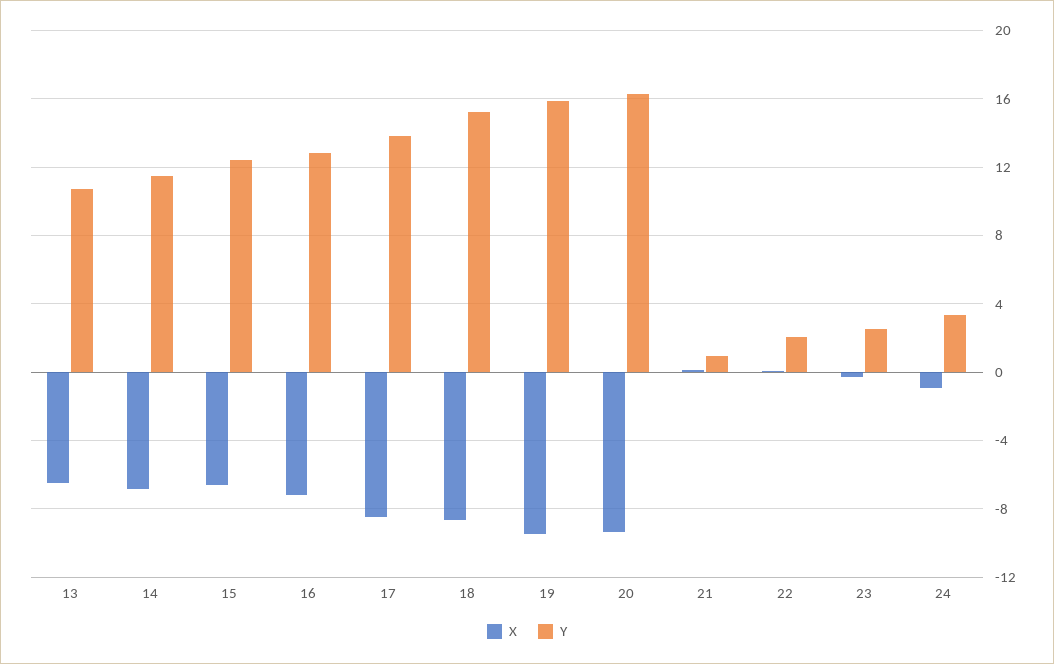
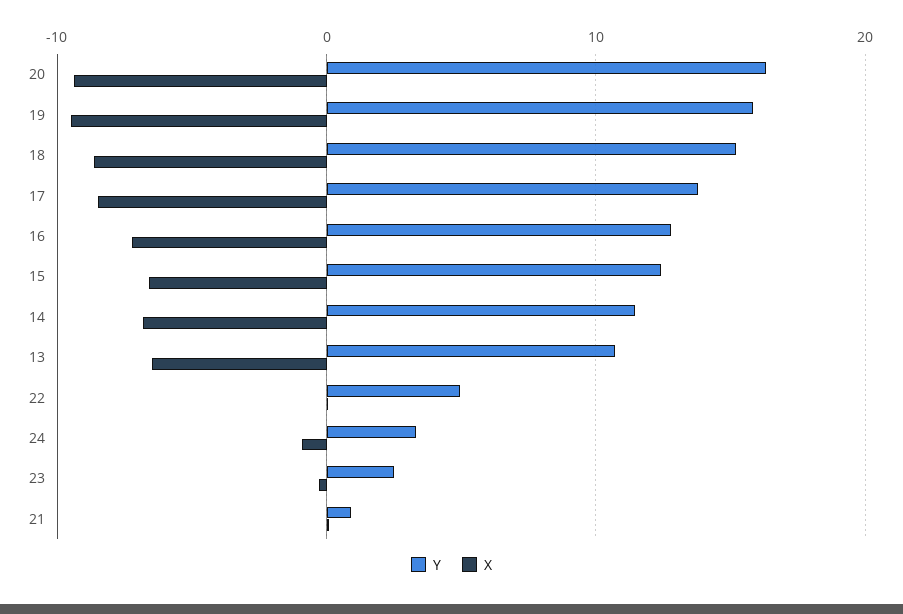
  {
    "X": {
      "13": -6.5,
      "14": -7,
      "15": -6.5,
      "16": -7,
      "17": -8.5,
      "18": -8.5,
      "19": -9.5,
      "20": -9.5,
      "21": 0,
      "22": 0,
      "23": -0.5,
      "24": -1
    },
    "Y": {
      "13": 10.5,
      "14": 11.5,
      "15": 12.5,
      "16": 13,
      "17": 14,
      "18": 15,
      "19": 16,
      "20": 16.5,
      "21": 1,
-     "22": 2,
+     "22": 5,
      "23": 2.5,
      "24": 3.5
    }
  }

